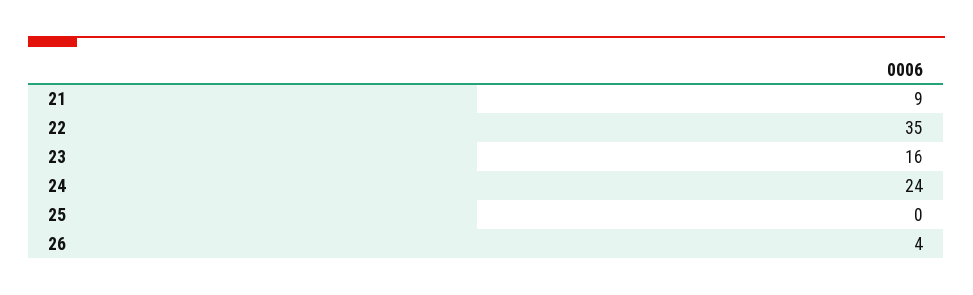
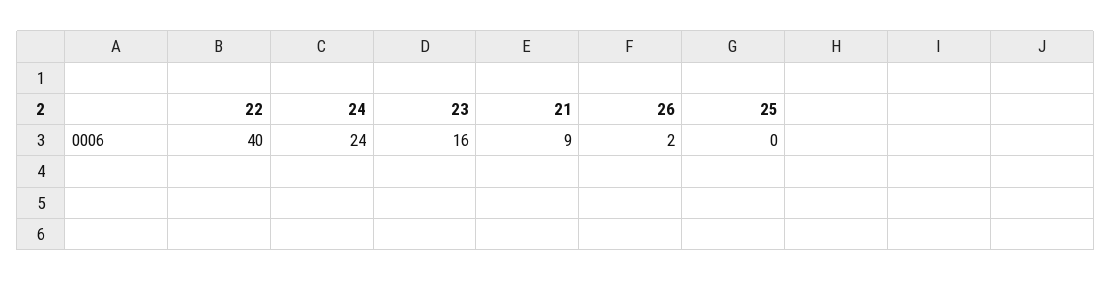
  {
    "21": 9,
-   "22": 35,
+   "22": 40,
    "23": 16,
    "24": 24,
    "25": 0,
-   "26": 4
+   "26": 2
  }

